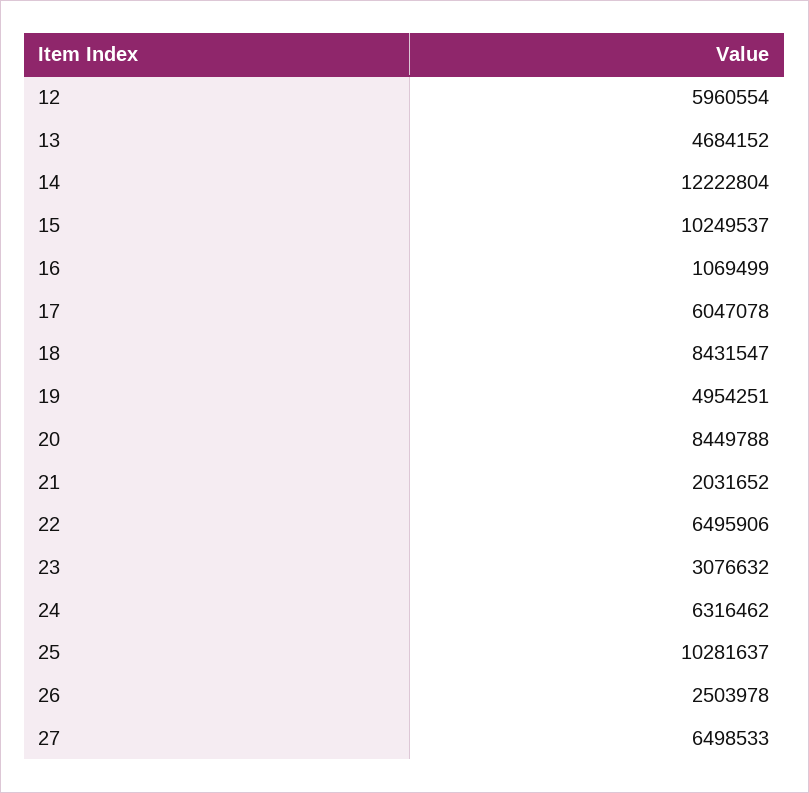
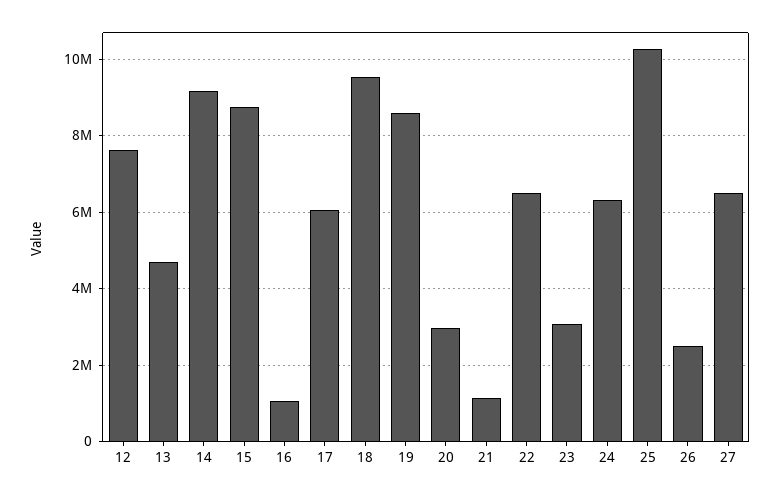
  {
-   "12": 5960554,
+   "12": 7600000,
    "13": 4684152,
-   "14": 12222804,
+   "14": 9200000,
-   "15": 10249537,
+   "15": 8800000,
    "16": 1069499,
    "17": 6047078,
-   "18": 8431547,
+   "18": 9600000,
-   "19": 4954251,
+   "19": 8600000,
-   "20": 8449788,
+   "20": 3000000,
-   "21": 2031652,
+   "21": 1200000,
    "22": 6495906,
    "23": 3076632,
    "24": 6316462,
    "25": 10281637,
    "26": 2503978,
    "27": 6498533
  }

